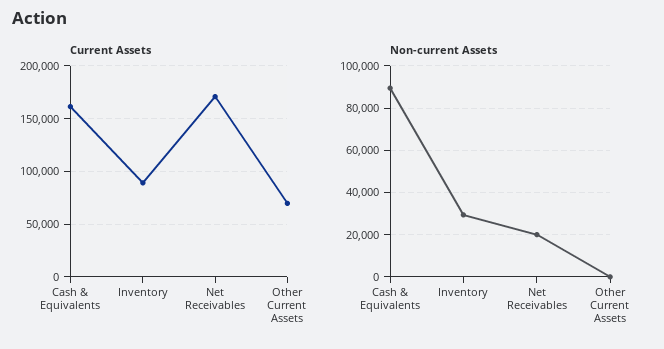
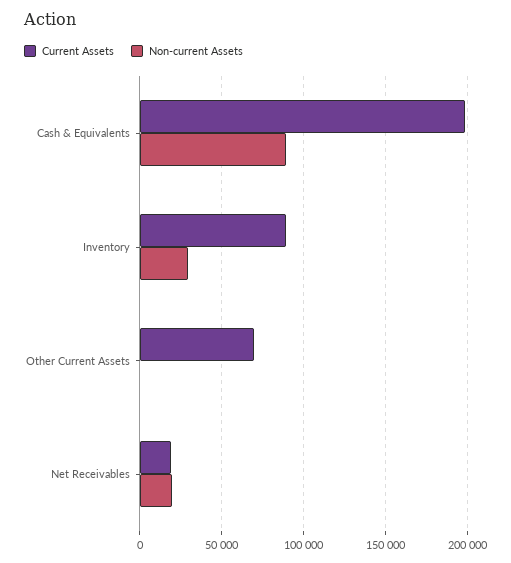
  {
    "Current Assets": {
-     "Cash & Equivalents": 160000,
+     "Cash & Equivalents": 200000,
      "Inventory": 90000,
-     "Net Receivables": 170000,
+     "Net Receivables": 20000,
      "Other Current Assets": 70000
    },
    "Non-current Assets": {
      "Cash & Equivalents": 90000,
      "Inventory": 30000,
      "Net Receivables": 20000,
      "Other Current Assets": 0
    }
  }

